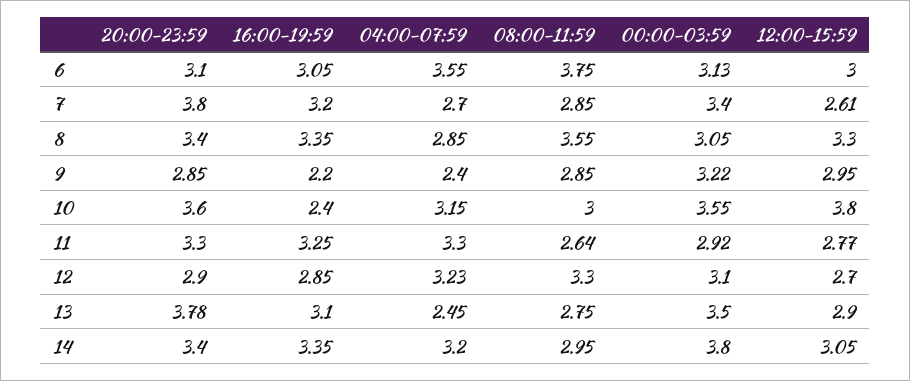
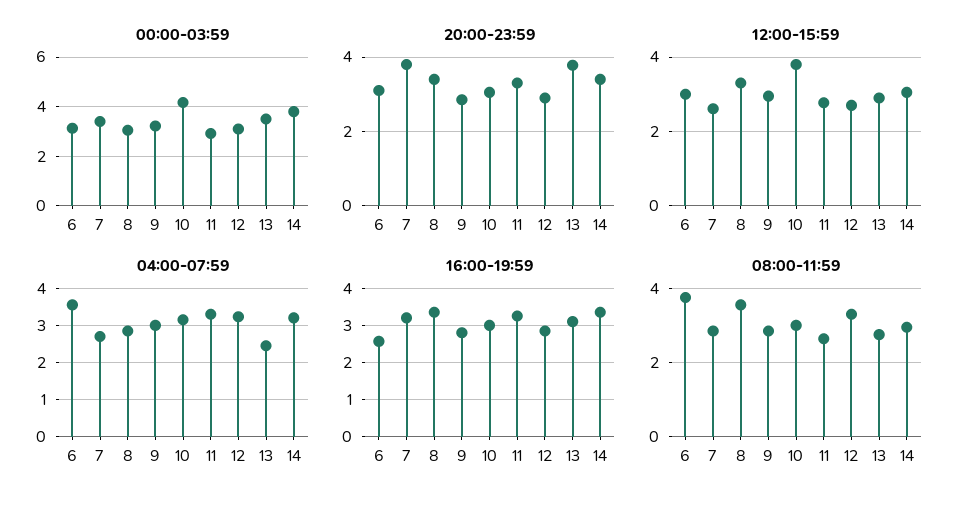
  {
    "20:00-23:59": {
      "6": 3.1,
      "7": 3.8,
      "8": 3.4,
      "9": 2.85,
-     "10": 3.6,
+     "10": 3,
      "11": 3.3,
      "12": 2.9,
      "13": 3.78,
      "14": 3.4
    },
    "16:00-19:59": {
-     "6": 3.05,
+     "6": 2.6,
      "7": 3.2,
      "8": 3.35,
-     "9": 2.2,
+     "9": 2.8,
-     "10": 2.4,
+     "10": 3,
      "11": 3.25,
      "12": 2.85,
      "13": 3.1,
      "14": 3.35
    },
    "04:00-07:59": {
      "6": 3.55,
      "7": 2.7,
      "8": 2.85,
-     "9": 2.4,
+     "9": 3,
      "10": 3.15,
      "11": 3.3,
      "12": 3.23,
      "13": 2.45,
      "14": 3.2
    },
    "08:00-11:59": {
      "6": 3.75,
      "7": 2.85,
      "8": 3.55,
      "9": 2.85,
      "10": 3,
      "11": 2.64,
      "12": 3.3,
      "13": 2.75,
      "14": 2.95
    },
    "00:00-03:59": {
      "6": 3.13,
      "7": 3.4,
      "8": 3.05,
      "9": 3.22,
-     "10": 3.55,
+     "10": 4.25,
      "11": 2.92,
      "12": 3.1,
      "13": 3.5,
      "14": 3.8
    },
    "12:00-15:59": {
      "6": 3,
      "7": 2.61,
      "8": 3.3,
      "9": 2.95,
      "10": 3.8,
      "11": 2.77,
      "12": 2.7,
      "13": 2.9,
      "14": 3.05
    }
  }

